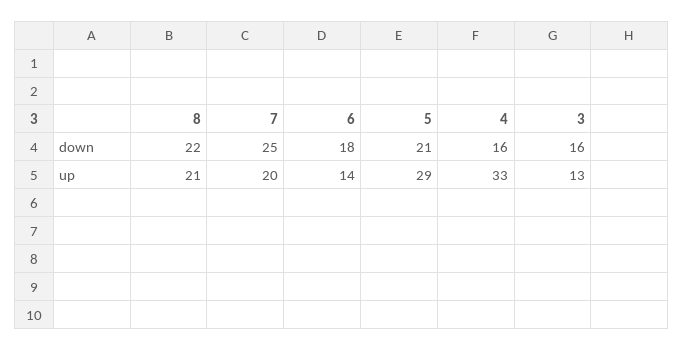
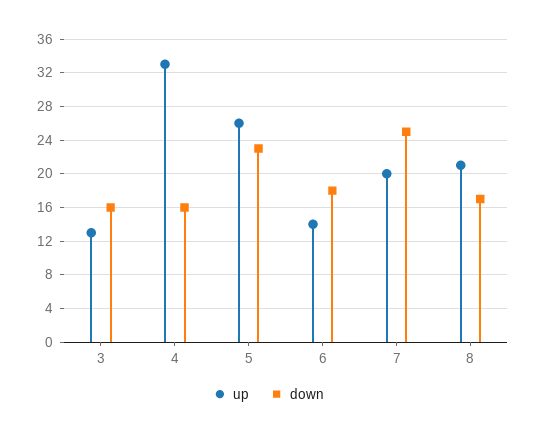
  {
    "down": {
-     "8": 22,
+     "8": 17,
      "7": 25,
      "6": 18,
-     "5": 21,
+     "5": 23,
      "4": 16,
      "3": 16
    },
    "up": {
      "8": 21,
      "7": 20,
      "6": 14,
-     "5": 29,
+     "5": 26,
      "4": 33,
      "3": 13
    }
  }

